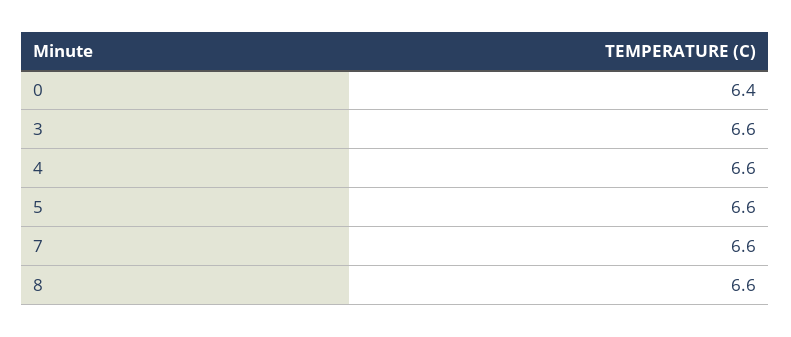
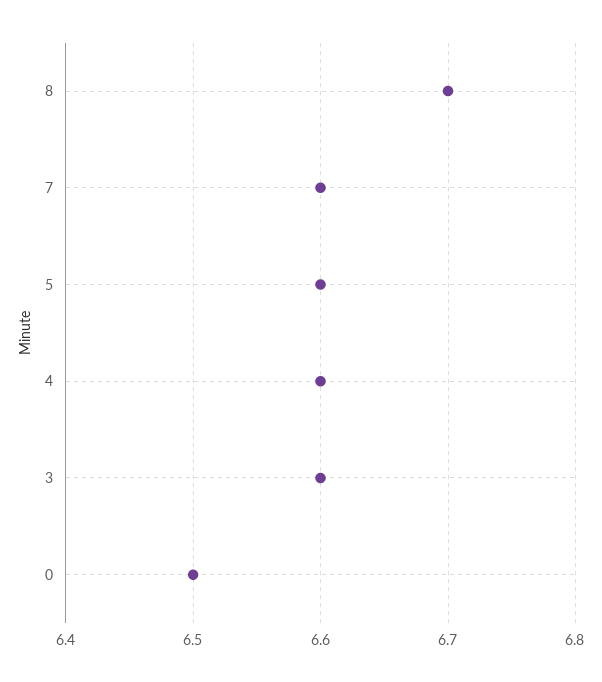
  {
-   "0": 6.4,
+   "0": 6.5,
    "3": 6.6,
    "4": 6.6,
    "5": 6.6,
    "7": 6.6,
-   "8": 6.6
+   "8": 6.7
  }

